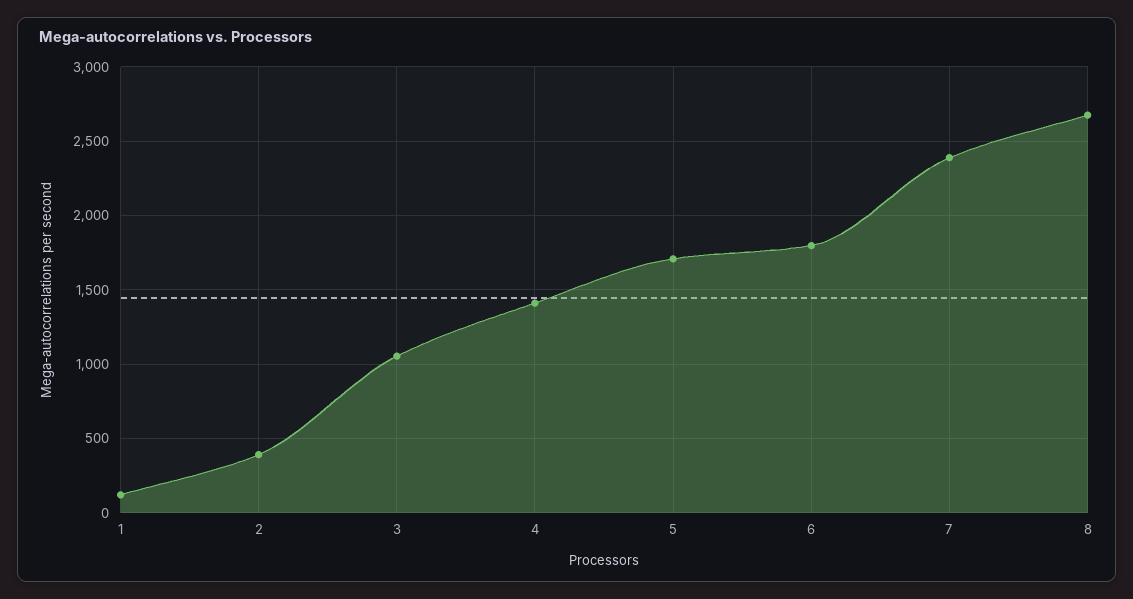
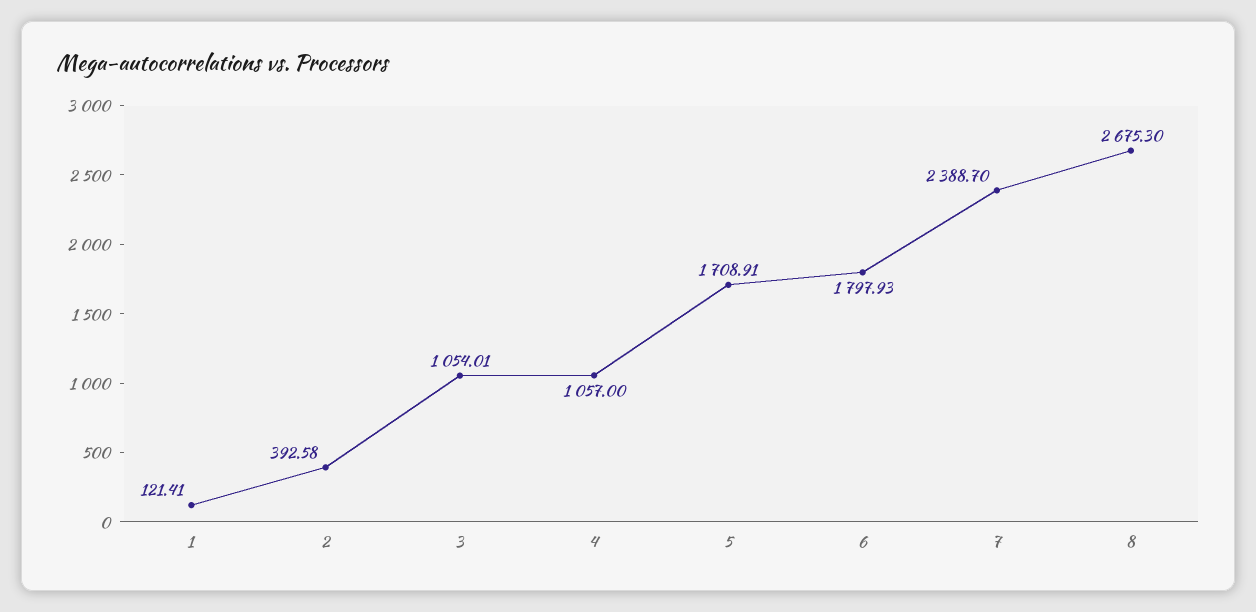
  {
    "1": 121.41,
    "2": 392.58,
    "3": 1054.01,
-   "4": 1400,
+   "4": 1057,
    "5": 1708.91,
    "6": 1797.93,
    "7": 2388.7,
    "8": 2675.3
  }

